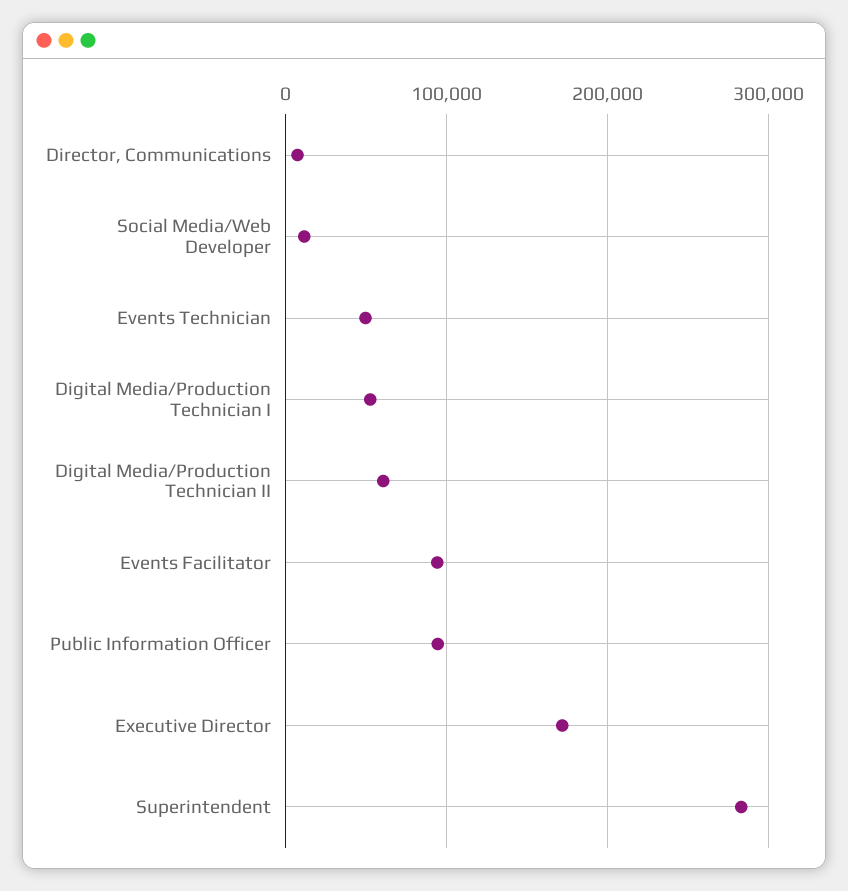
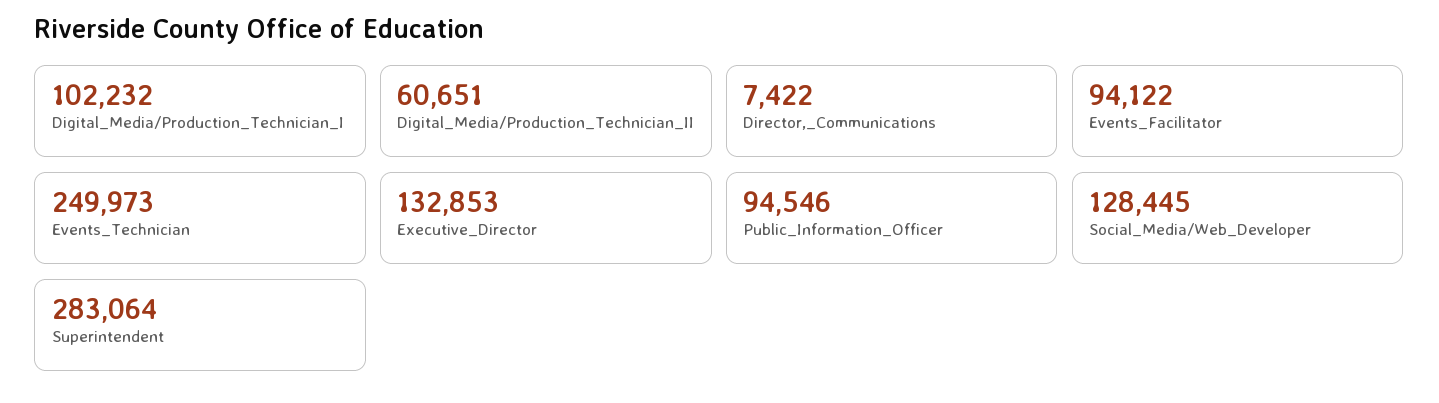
  {
    "Director, Communications": 7422,
-   "Social Media/Web Developer": 10000,
+   "Social Media/Web Developer": 128445,
-   "Events Technician": 50000,
+   "Events Technician": 249973,
-   "Digital Media/Production Technician I": 50000,
+   "Digital Media/Production Technician I": 102232,
    "Digital Media/Production Technician II": 60651,
    "Events Facilitator": 94122,
    "Public Information Officer": 94546,
-   "Executive Director": 170000,
+   "Executive Director": 132853,
    "Superintendent": 283064
  }

